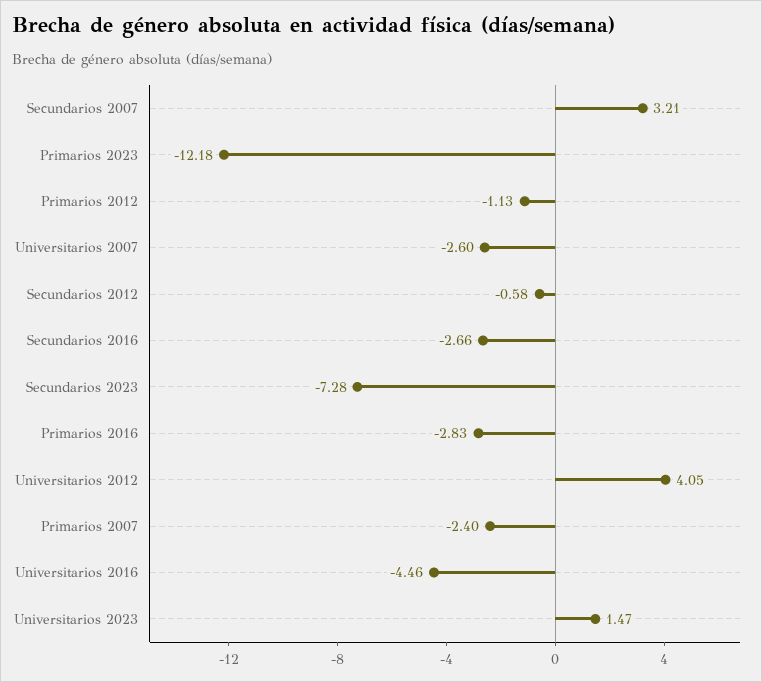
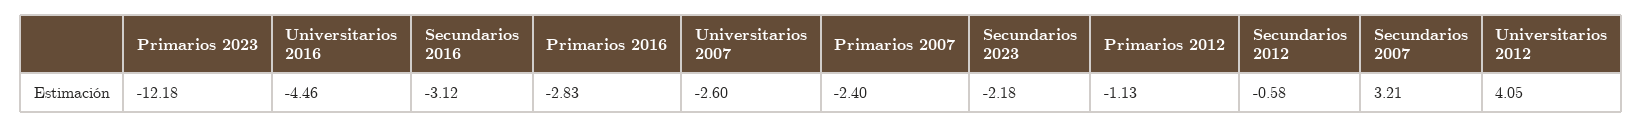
  {
    "Secundarios 2007": 3.21,
    "Primarios 2023": -12.18,
    "Primarios 2012": -1.13,
    "Universitarios 2007": -2.6,
    "Secundarios 2012": -0.58,
-   "Secundarios 2016": -2.66,
+   "Secundarios 2016": -3.12,
-   "Secundarios 2023": -7.28,
+   "Secundarios 2023": -2.18,
    "Primarios 2016": -2.83,
    "Universitarios 2012": 4.05,
    "Primarios 2007": -2.4,
-   "Universitarios 2016": -4.46,
+   "Universitarios 2016": -4.46
-   "Universitarios 2023": 1.47
  }

